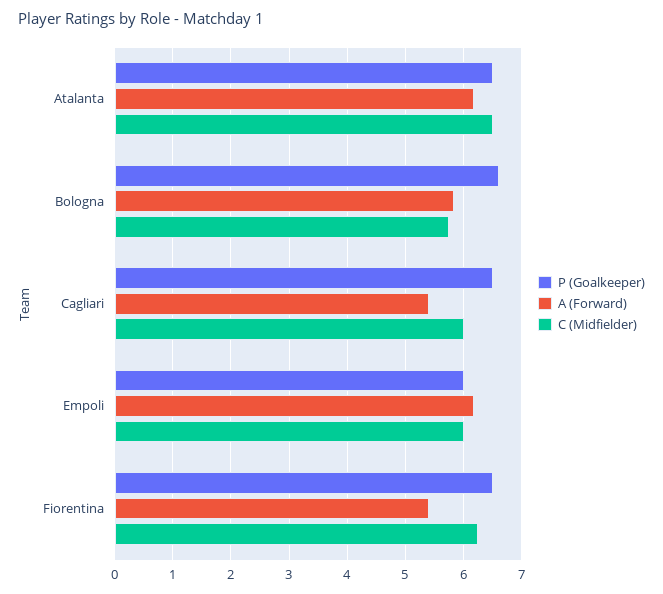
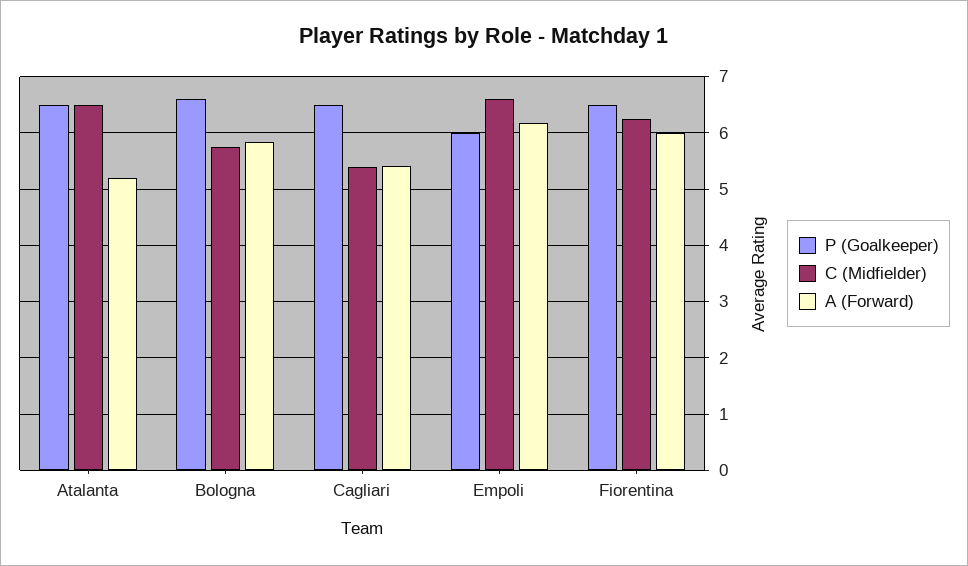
  {
    "P (Goalkeeper)": {
      "Atalanta": 6.6,
      "Bologna": 6.6,
      "Cagliari": 6.6,
      "Empoli": 6,
      "Fiorentina": 6.6
    },
    "A (Forward)": {
-     "Atalanta": 6.2,
+     "Atalanta": 5.2,
      "Bologna": 5.8,
      "Cagliari": 5.4,
      "Empoli": 6.2,
-     "Fiorentina": 5.4
+     "Fiorentina": 6
    },
    "C (Midfielder)": {
      "Atalanta": 6.6,
      "Bologna": 5.8,
-     "Cagliari": 6,
+     "Cagliari": 5.4,
-     "Empoli": 6,
+     "Empoli": 6.6,
      "Fiorentina": 6.2
    }
  }

